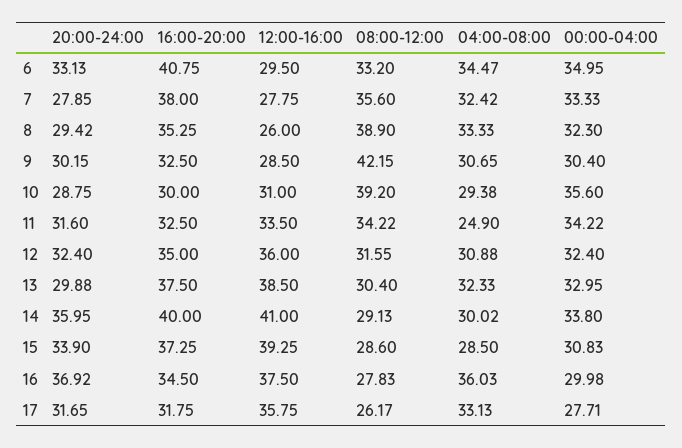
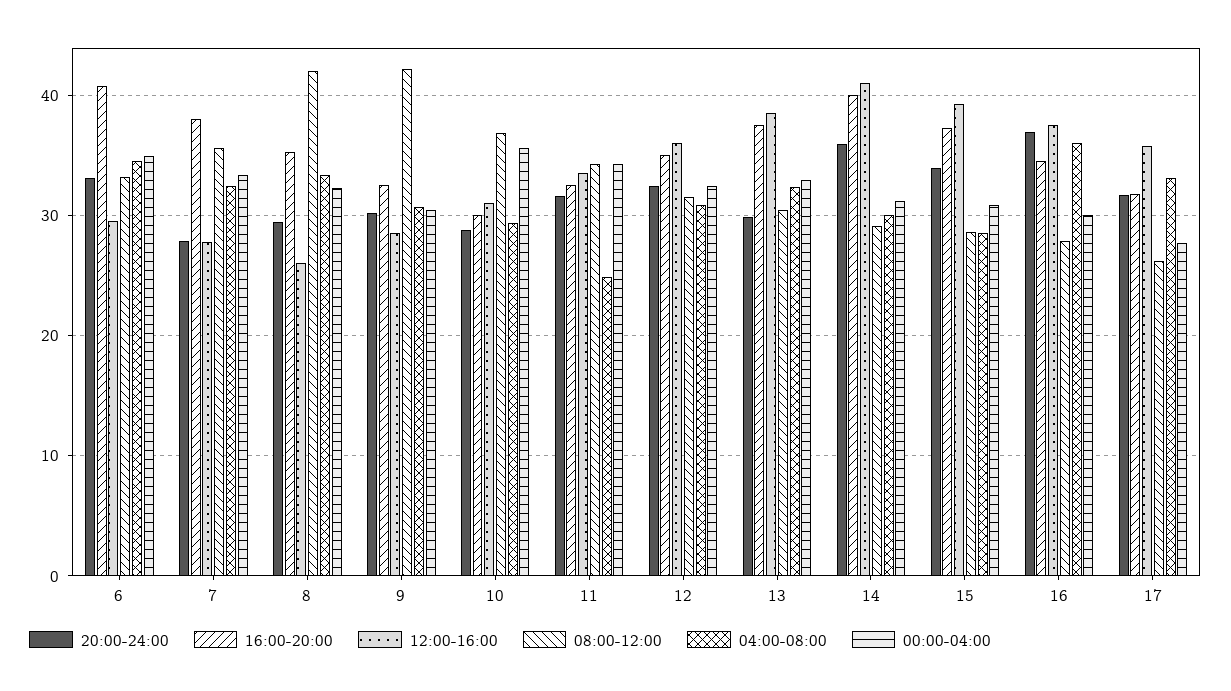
  {
    "20:00-24:00": {
      "6": 33.13,
      "7": 27.85,
      "8": 29.42,
      "9": 30.15,
      "10": 28.75,
      "11": 31.6,
      "12": 32.4,
      "13": 29.88,
      "14": 35.95,
      "15": 33.9,
      "16": 36.92,
      "17": 31.65
    },
    "16:00-20:00": {
      "6": 40.75,
      "7": 38,
      "8": 35.25,
      "9": 32.5,
      "10": 30,
      "11": 32.5,
      "12": 35,
      "13": 37.5,
      "14": 40,
      "15": 37.25,
      "16": 34.5,
      "17": 31.75
    },
    "12:00-16:00": {
      "6": 29.5,
      "7": 27.75,
      "8": 26,
      "9": 28.5,
      "10": 31,
      "11": 33.5,
      "12": 36,
      "13": 38.5,
      "14": 41,
      "15": 39.25,
      "16": 37.5,
      "17": 35.75
    },
    "08:00-12:00": {
      "6": 33.2,
      "7": 35.6,
-     "8": 38.9,
+     "8": 42,
      "9": 42.15,
-     "10": 39.2,
+     "10": 37,
      "11": 34.22,
      "12": 31.55,
      "13": 30.4,
      "14": 29.13,
      "15": 28.6,
      "16": 27.83,
      "17": 26.17
    },
    "04:00-08:00": {
      "6": 34.47,
      "7": 32.42,
      "8": 33.33,
      "9": 30.65,
      "10": 29.38,
      "11": 24.9,
      "12": 30.88,
      "13": 32.33,
      "14": 30.02,
      "15": 28.5,
      "16": 36.03,
      "17": 33.13
    },
    "00:00-04:00": {
      "6": 34.95,
      "7": 33.33,
      "8": 32.3,
      "9": 30.4,
      "10": 35.6,
      "11": 34.22,
      "12": 32.4,
      "13": 32.95,
-     "14": 33.8,
+     "14": 31,
      "15": 30.83,
      "16": 29.98,
      "17": 27.71
    }
  }

